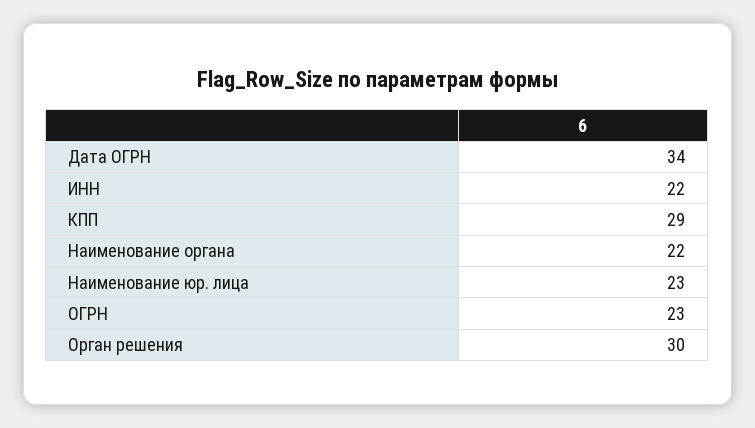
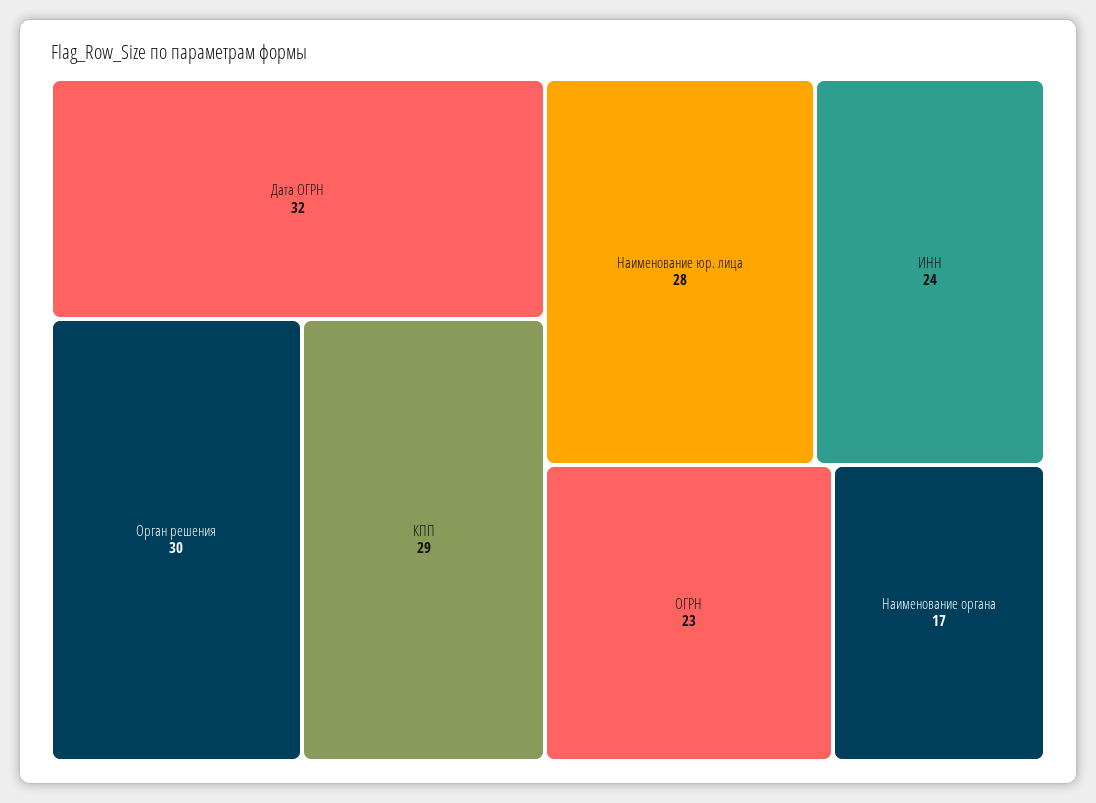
  {
-   "Дата ОГРН": 34,
+   "Дата ОГРН": 32,
-   "ИНН": 22,
+   "ИНН": 24,
    "КПП": 29,
-   "Наименование органа": 22,
+   "Наименование органа": 17,
-   "Наименование юр. лица": 23,
+   "Наименование юр. лица": 28,
    "ОГРН": 23,
    "Орган решения": 30
  }

